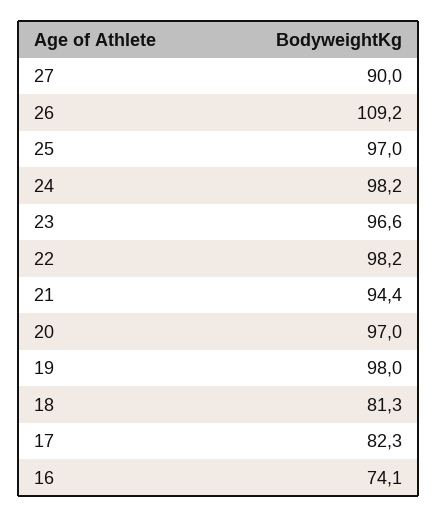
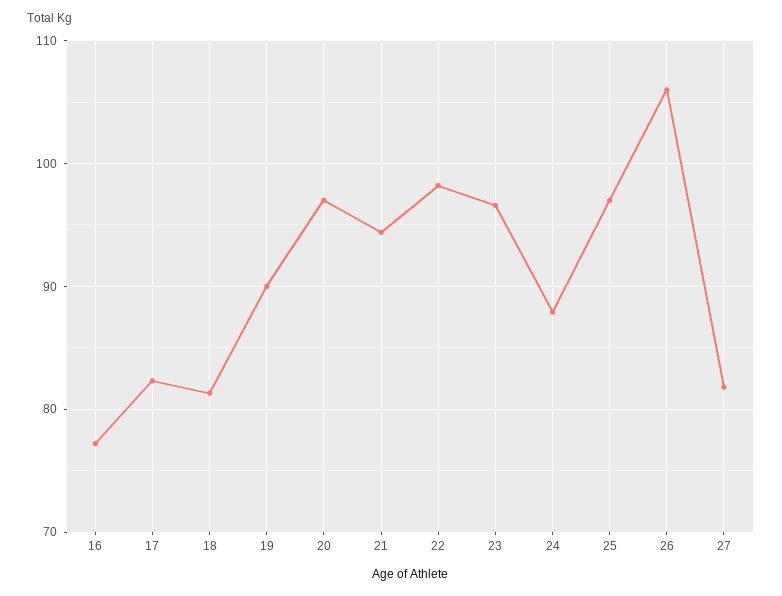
  {
-   "27": 90,
+   "27": 82,
-   "26": 109.2,
+   "26": 106,
    "25": 97,
-   "24": 98.2,
+   "24": 88,
    "23": 96.6,
    "22": 98.2,
    "21": 94.4,
    "20": 97,
-   "19": 98,
+   "19": 90,
    "18": 81.3,
    "17": 82.3,
-   "16": 74.1
+   "16": 77
  }

